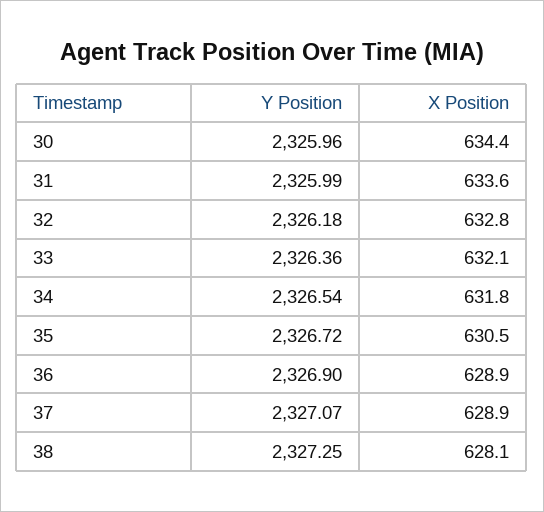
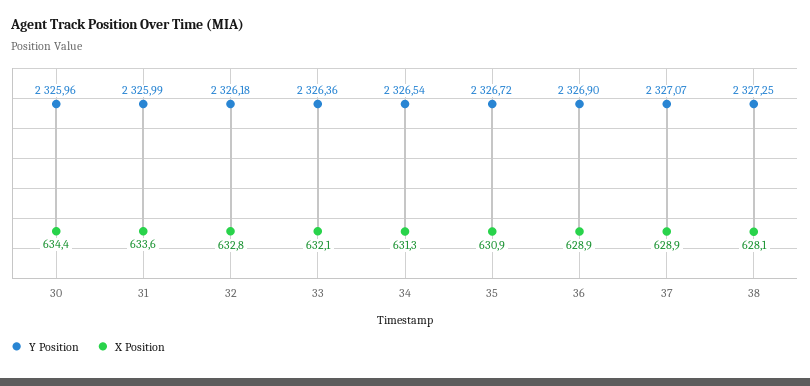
  {
    "Y Position": {
      "30": 2325.96,
      "31": 2325.99,
      "32": 2326.18,
      "33": 2326.36,
      "34": 2326.54,
      "35": 2326.72,
      "36": 2326.9,
      "37": 2327.07,
      "38": 2327.25
    },
    "X Position": {
      "30": 634.4,
      "31": 633.6,
      "32": 632.8,
      "33": 632.1,
-     "34": 631.8,
+     "34": 631.3,
-     "35": 630.5,
+     "35": 630.9,
      "36": 628.9,
      "37": 628.9,
      "38": 628.1
    }
  }

